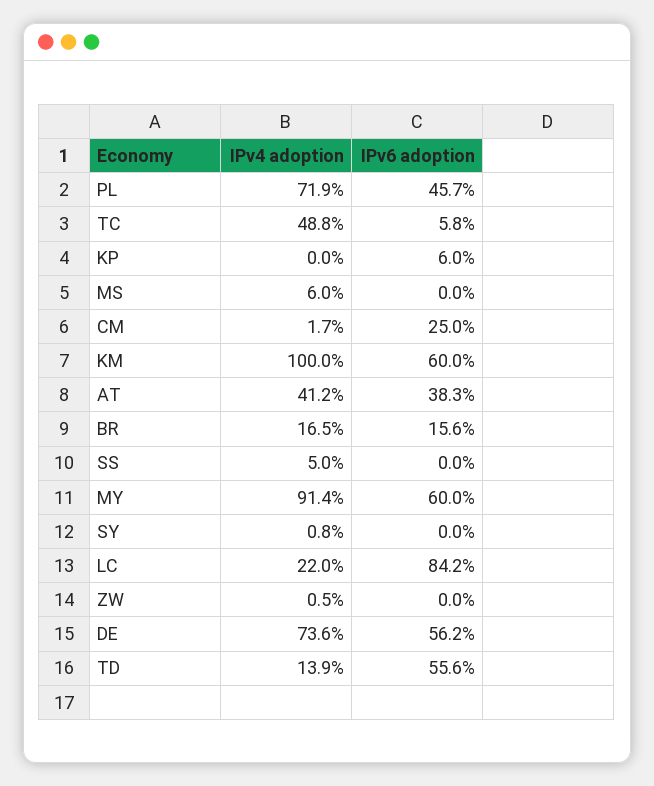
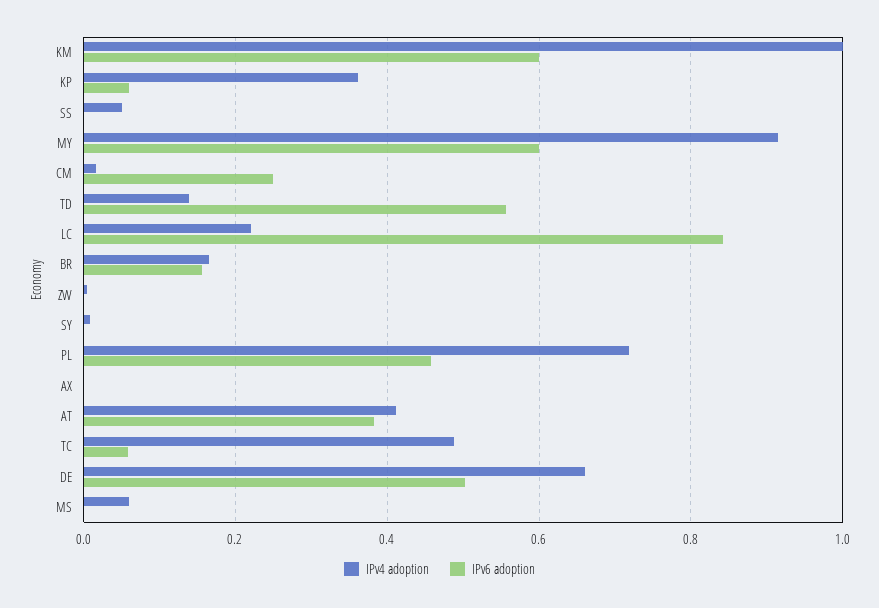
  {
    "IPv4 adoption": {
      "PL": 0.719,
      "TC": 0.488,
-     "KP": 0,
+     "KP": 0.36,
      "MS": 0.06,
      "CM": 0.017,
      "KM": 1,
      "AT": 0.412,
      "BR": 0.165,
      "SS": 0.05,
      "MY": 0.914,
      "SY": 0.008,
      "LC": 0.22,
      "ZW": 0.005,
-     "DE": 0.736,
+     "DE": 0.66,
-     "TD": 0.139
+     "TD": 0.139,
+     "AX": 0
    },
    "IPv6 adoption": {
      "PL": 0.457,
      "TC": 0.058,
      "KP": 0.06,
      "MS": 0,
      "CM": 0.25,
      "KM": 0.6,
      "AT": 0.383,
      "BR": 0.156,
      "SS": 0,
      "MY": 0.6,
      "SY": 0,
      "LC": 0.842,
      "ZW": 0,
-     "DE": 0.562,
+     "DE": 0.5,
-     "TD": 0.556
+     "TD": 0.556,
+     "AX": 0
    }
  }

